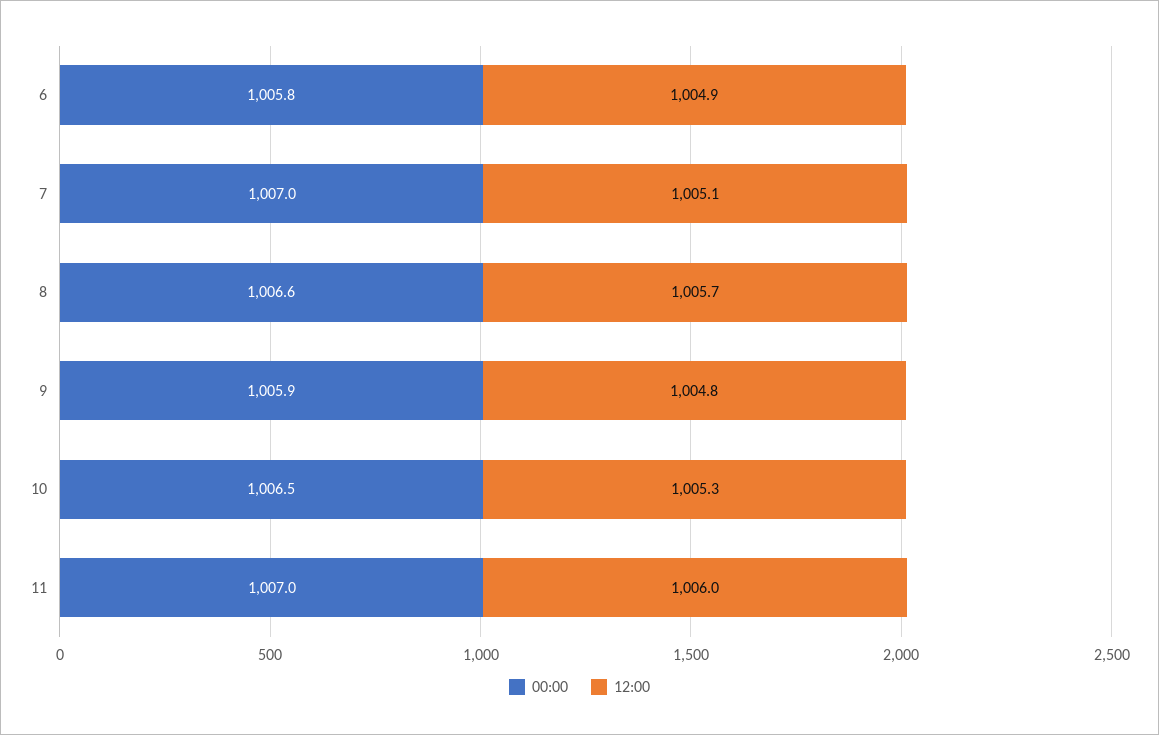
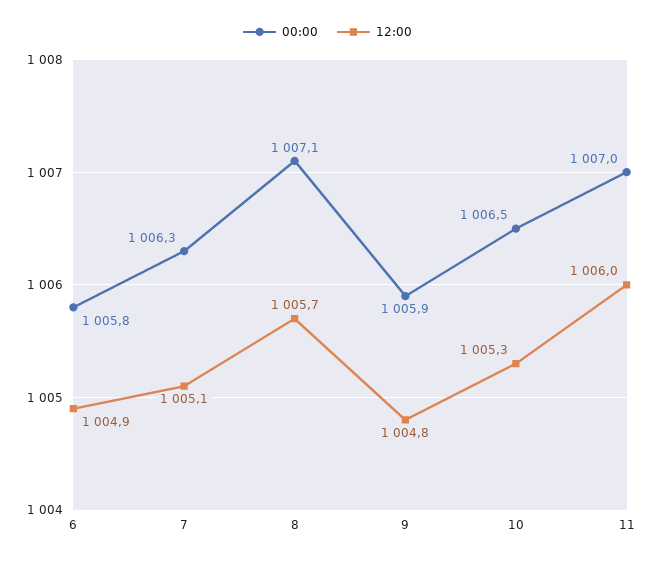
  {
    "00:00": {
      "6": 1005.8,
-     "7": 1007,
+     "7": 1006.3,
-     "8": 1006.6,
+     "8": 1007.1,
      "9": 1005.9,
      "10": 1006.5,
      "11": 1007
    },
    "12:00": {
      "6": 1004.9,
      "7": 1005.1,
      "8": 1005.7,
      "9": 1004.8,
      "10": 1005.3,
      "11": 1006
    }
  }

